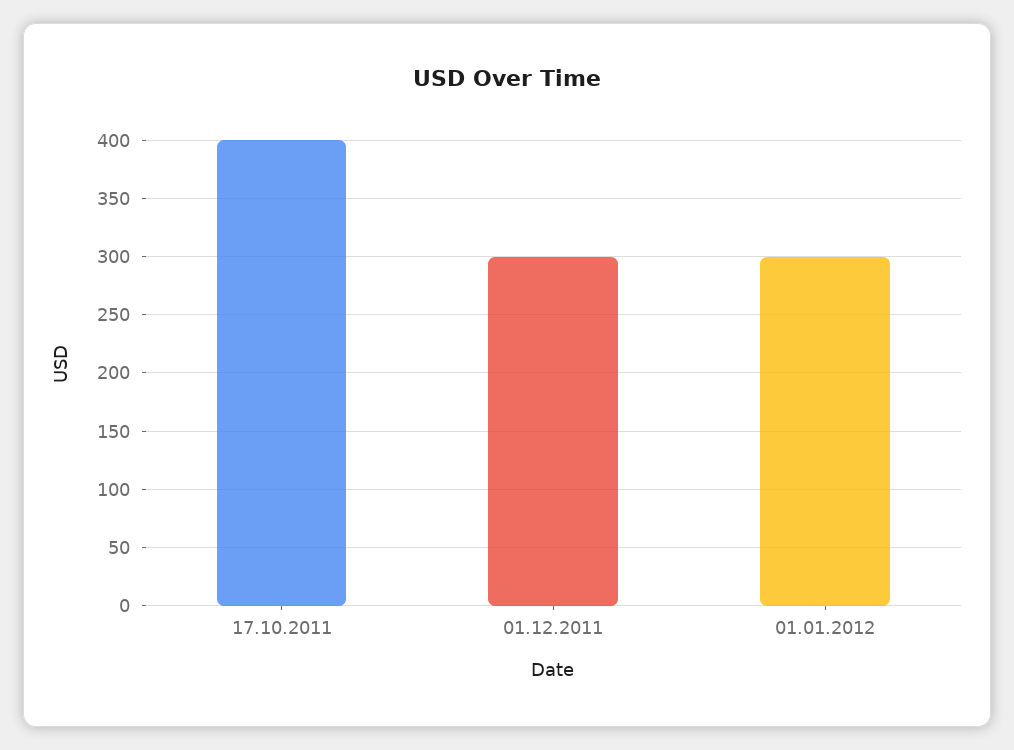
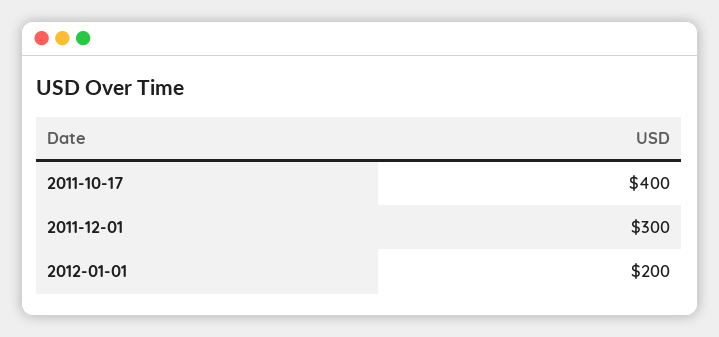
  {
    "17.10.2011": 400,
    "01.12.2011": 300,
-   "01.01.2012": 300
+   "01.01.2012": 200
  }

